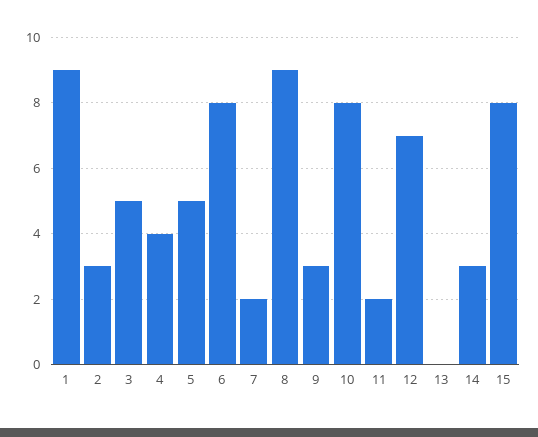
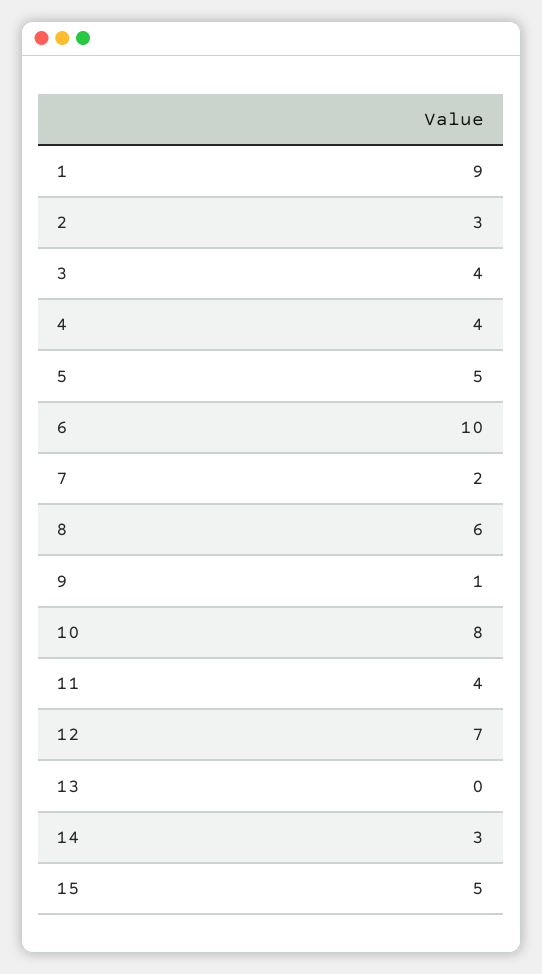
  {
    "1": 9,
    "2": 3,
-   "3": 5,
+   "3": 4,
    "4": 4,
    "5": 5,
-   "6": 8,
+   "6": 10,
    "7": 2,
-   "8": 9,
+   "8": 6,
-   "9": 3,
+   "9": 1,
    "10": 8,
-   "11": 2,
+   "11": 4,
    "12": 7,
    "13": 0,
    "14": 3,
-   "15": 8
+   "15": 5
  }

